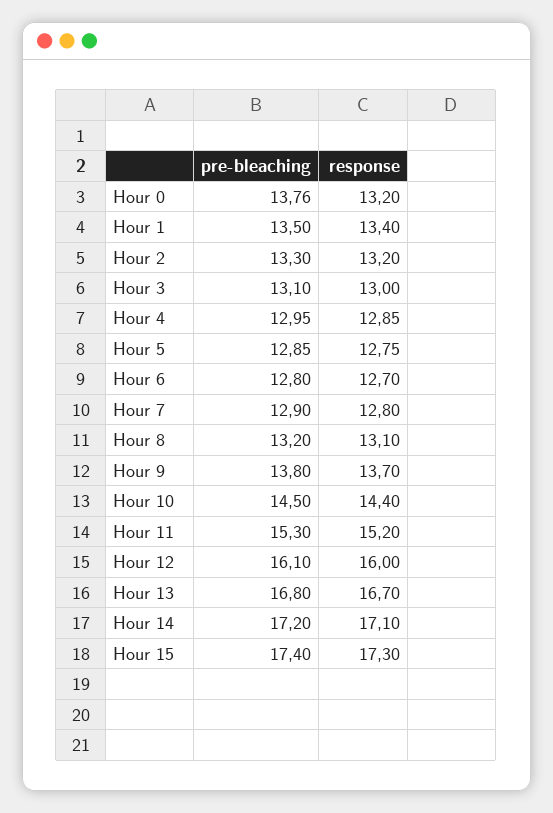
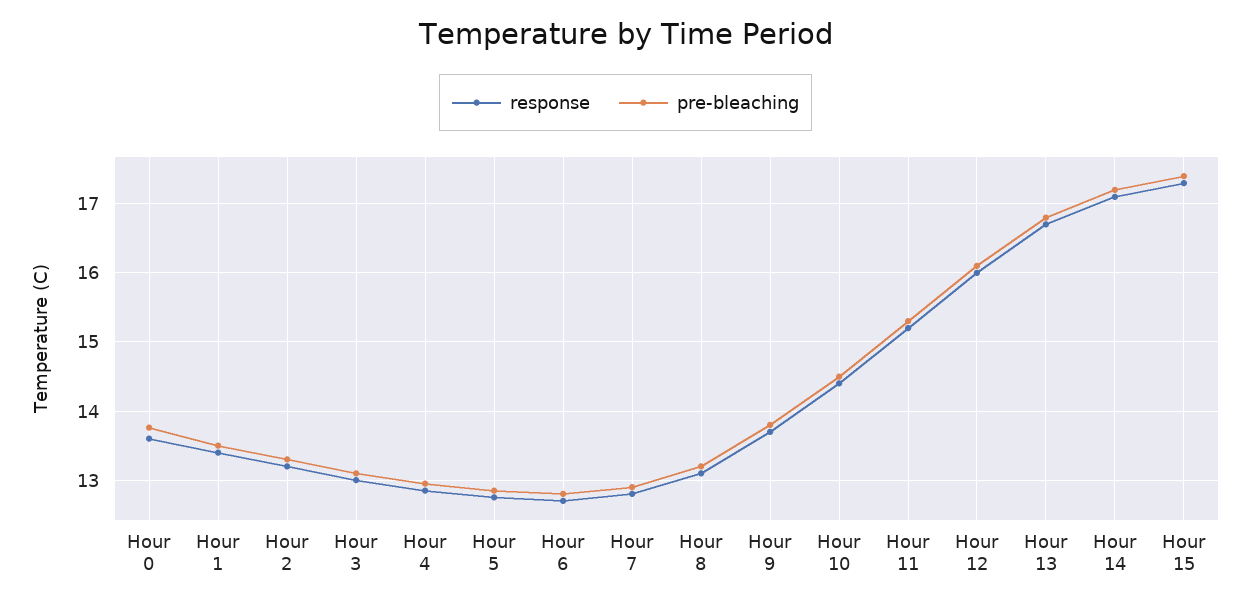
  {
    "pre-bleaching": {
      "Hour 0": 13.76,
      "Hour 1": 13.5,
      "Hour 2": 13.3,
      "Hour 3": 13.1,
      "Hour 4": 12.95,
      "Hour 5": 12.85,
      "Hour 6": 12.8,
      "Hour 7": 12.9,
      "Hour 8": 13.2,
      "Hour 9": 13.8,
      "Hour 10": 14.5,
      "Hour 11": 15.3,
      "Hour 12": 16.1,
      "Hour 13": 16.8,
      "Hour 14": 17.2,
      "Hour 15": 17.4
    },
    "response": {
-     "Hour 0": 13.2,
+     "Hour 0": 13.6,
      "Hour 1": 13.4,
      "Hour 2": 13.2,
      "Hour 3": 13,
      "Hour 4": 12.85,
      "Hour 5": 12.75,
      "Hour 6": 12.7,
      "Hour 7": 12.8,
      "Hour 8": 13.1,
      "Hour 9": 13.7,
      "Hour 10": 14.4,
      "Hour 11": 15.2,
      "Hour 12": 16,
      "Hour 13": 16.7,
      "Hour 14": 17.1,
      "Hour 15": 17.3
    }
  }

